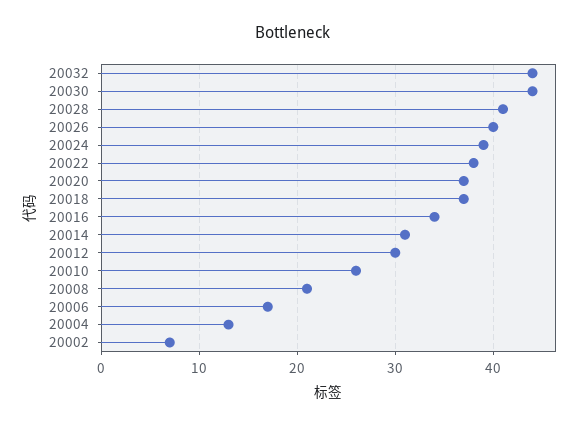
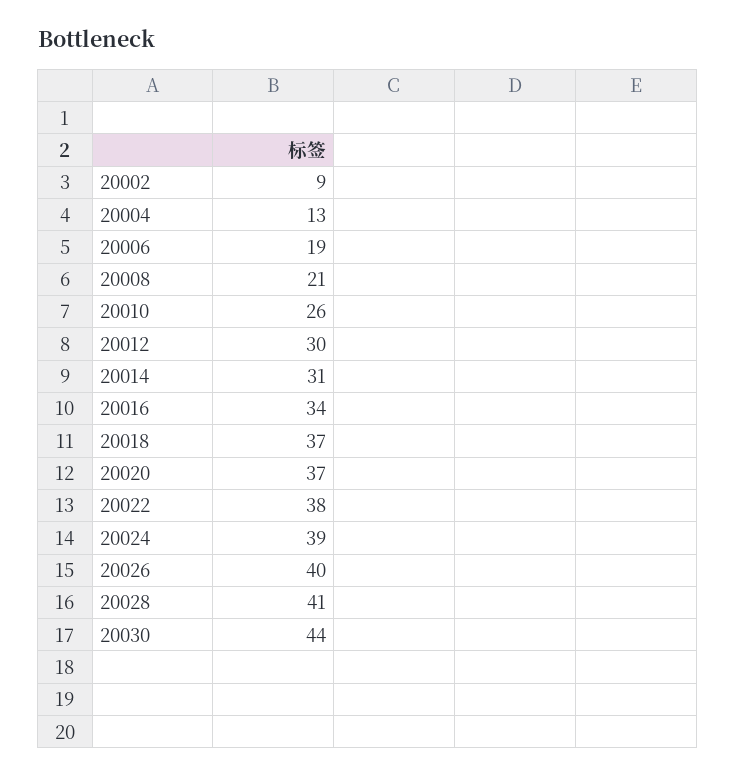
  {
-   "20032": 44,
    "20030": 44,
    "20028": 41,
    "20026": 40,
    "20024": 39,
    "20022": 38,
    "20020": 37,
    "20018": 37,
    "20016": 34,
    "20014": 31,
    "20012": 30,
    "20010": 26,
    "20008": 21,
-   "20006": 17,
+   "20006": 19,
    "20004": 13,
-   "20002": 7
+   "20002": 9
  }

